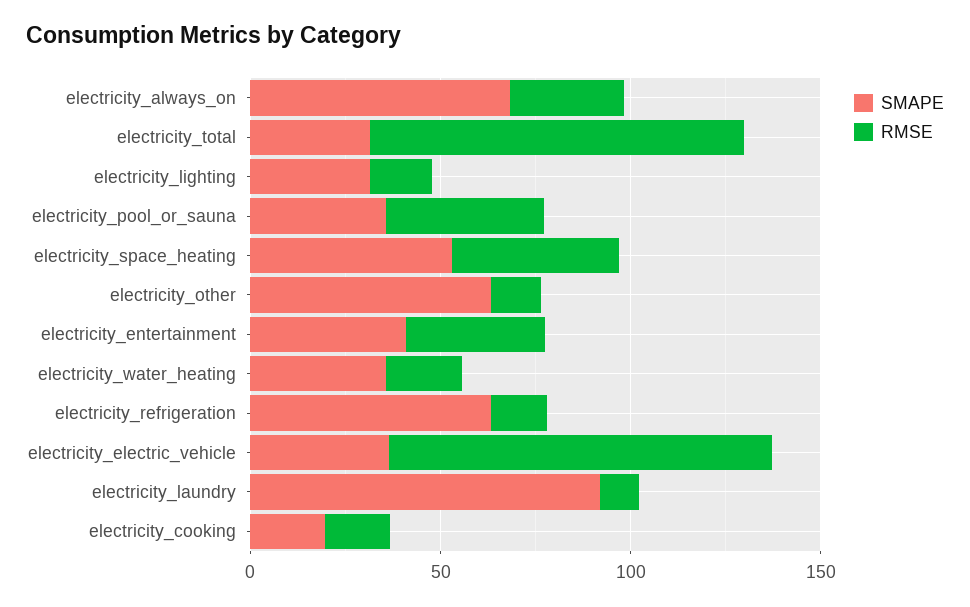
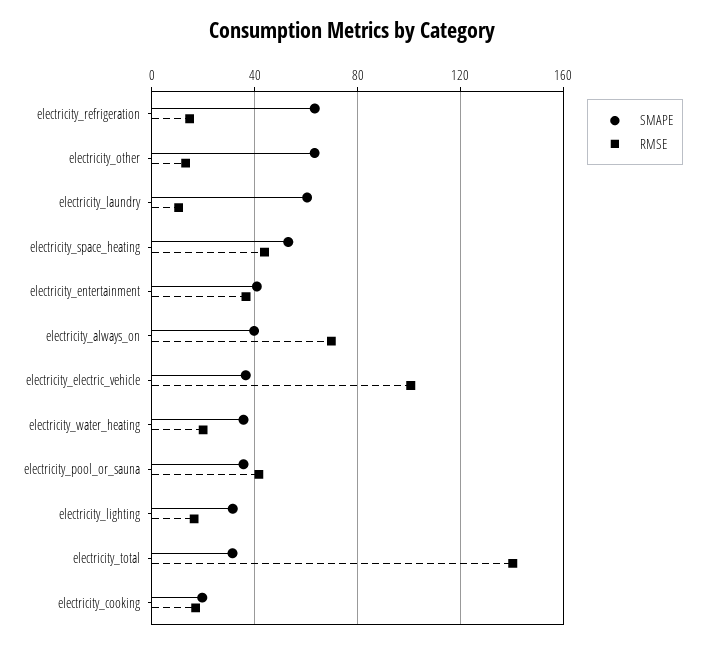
  {
    "SMAPE": {
-     "electricity_always_on": 70,
+     "electricity_always_on": 40,
      "electricity_total": 30,
      "electricity_lighting": 30,
      "electricity_pool_or_sauna": 35,
      "electricity_space_heating": 55,
      "electricity_other": 65,
      "electricity_entertainment": 40,
      "electricity_water_heating": 35,
      "electricity_refrigeration": 65,
      "electricity_electric_vehicle": 35,
-     "electricity_laundry": 90,
+     "electricity_laundry": 60,
      "electricity_cooking": 20
    },
    "RMSE": {
-     "electricity_always_on": 30,
+     "electricity_always_on": 70,
-     "electricity_total": 100,
+     "electricity_total": 140,
      "electricity_lighting": 15,
      "electricity_pool_or_sauna": 40,
      "electricity_space_heating": 45,
      "electricity_other": 15,
      "electricity_entertainment": 35,
      "electricity_water_heating": 20,
      "electricity_refrigeration": 15,
      "electricity_electric_vehicle": 100,
      "electricity_laundry": 10,
      "electricity_cooking": 15
    }
  }

